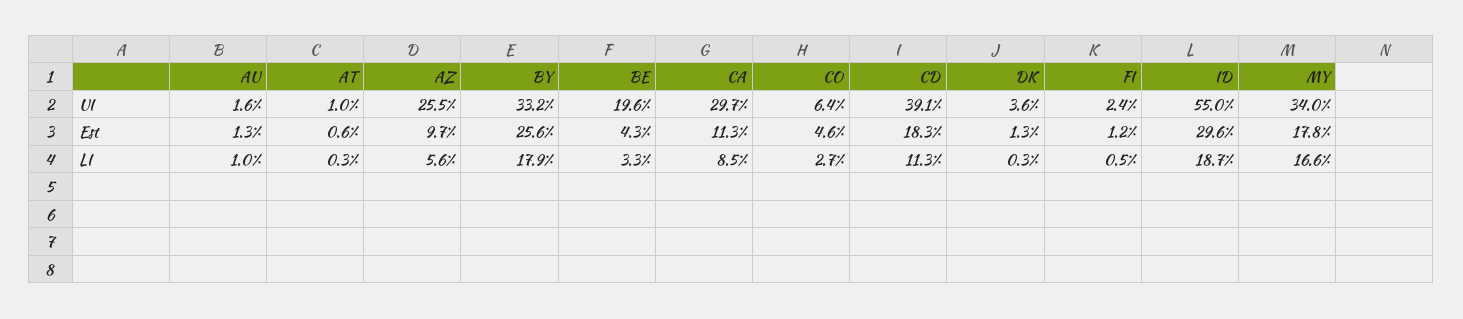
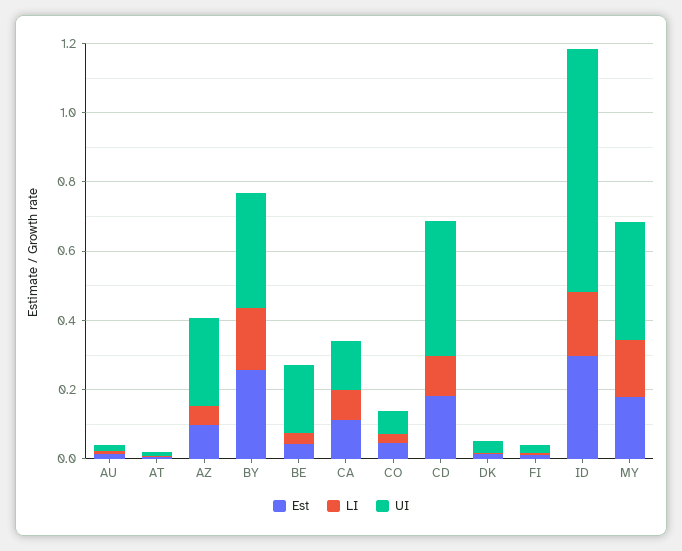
  {
    "UI": {
      "AU": 0.016,
      "AT": 0.01,
      "AZ": 0.255,
      "BY": 0.332,
      "BE": 0.196,
-     "CA": 0.297,
+     "CA": 0.15,
      "CO": 0.064,
      "CD": 0.391,
      "DK": 0.036,
      "FI": 0.024,
-     "ID": 0.55,
+     "ID": 0.7,
      "MY": 0.34
    },
    "Est": {
      "AU": 0.013,
      "AT": 0.006,
      "AZ": 0.097,
      "BY": 0.256,
      "BE": 0.043,
      "CA": 0.113,
      "CO": 0.046,
      "CD": 0.183,
      "DK": 0.013,
      "FI": 0.012,
      "ID": 0.296,
      "MY": 0.178
    },
    "LI": {
      "AU": 0.01,
      "AT": 0.003,
      "AZ": 0.056,
      "BY": 0.179,
      "BE": 0.033,
      "CA": 0.085,
      "CO": 0.027,
      "CD": 0.113,
      "DK": 0.003,
      "FI": 0.005,
      "ID": 0.187,
      "MY": 0.166
    }
  }

